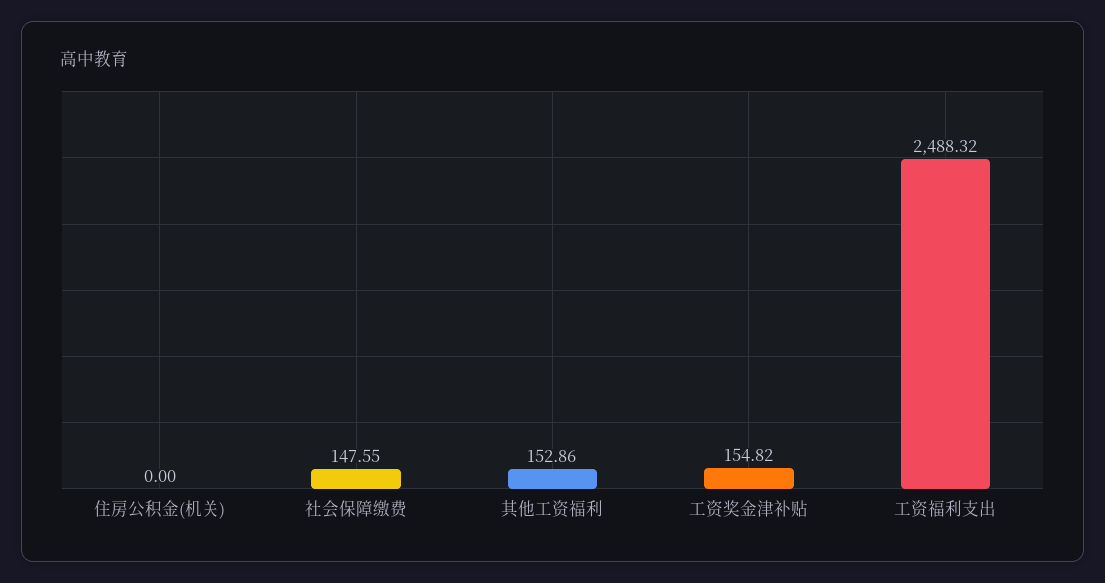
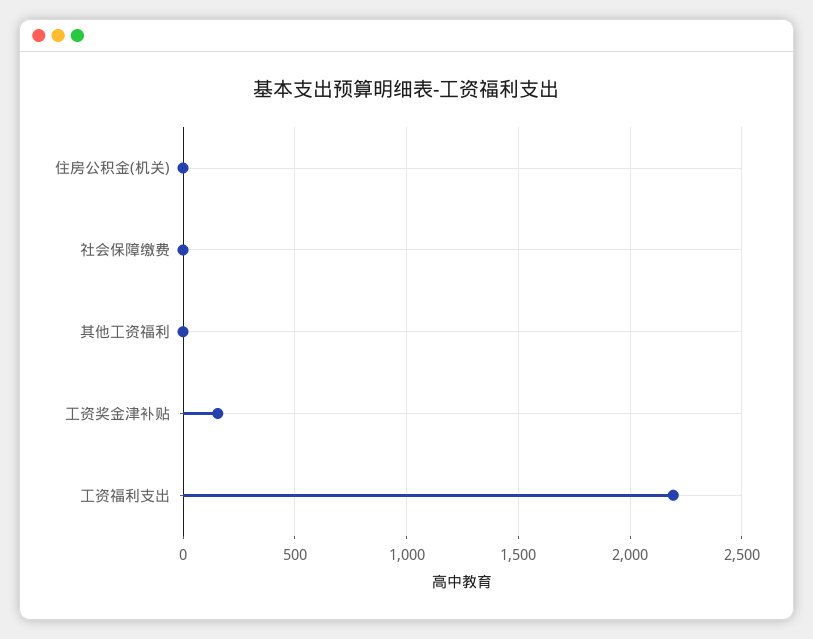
  {
    "住房公积金(机关)": 0,
-   "社会保障缴费": 147.55,
+   "社会保障缴费": 0,
-   "其他工资福利": 152.86,
+   "其他工资福利": 0,
    "工资奖金津补贴": 154.82,
-   "工资福利支出": 2488.32
+   "工资福利支出": 2200
  }

